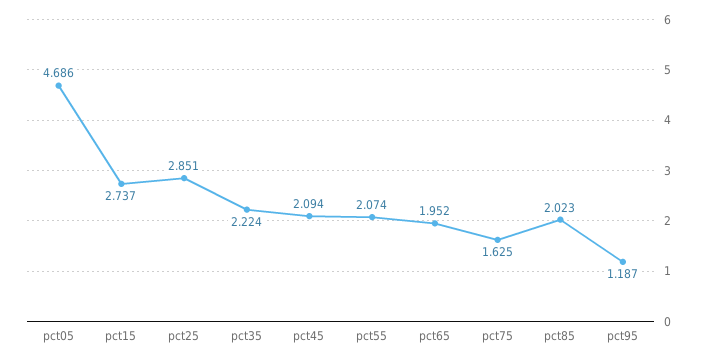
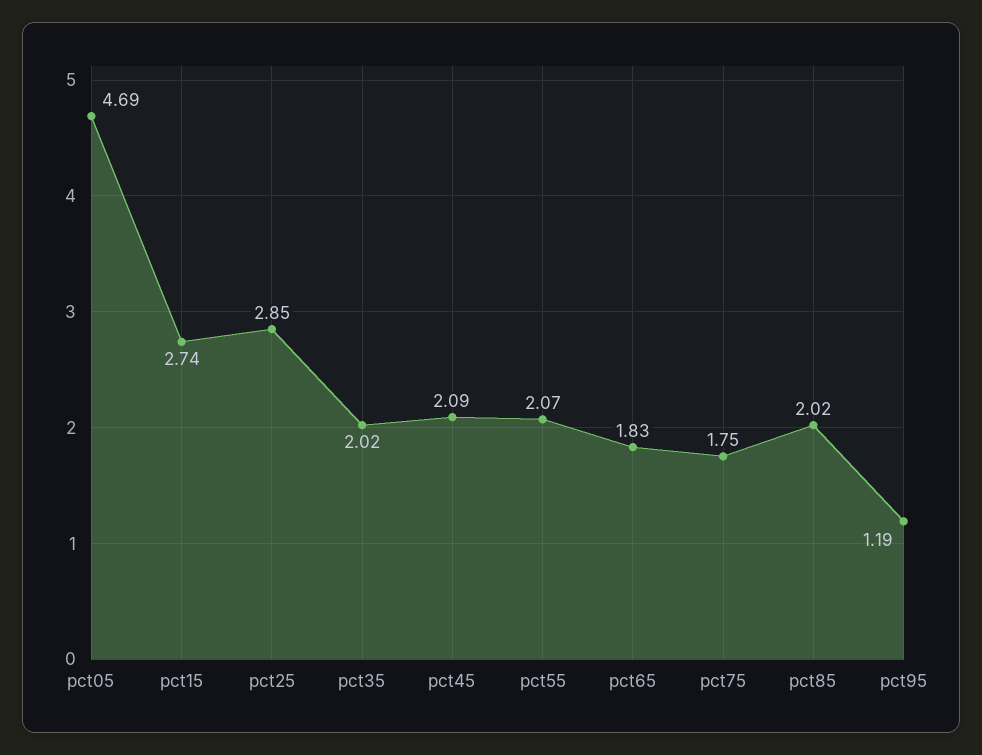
  {
    "pct05": 4.686,
    "pct15": 2.737,
    "pct25": 2.851,
-   "pct35": 2.224,
+   "pct35": 2.02,
    "pct45": 2.094,
    "pct55": 2.074,
-   "pct65": 1.952,
+   "pct65": 1.83,
-   "pct75": 1.625,
+   "pct75": 1.75,
    "pct85": 2.023,
    "pct95": 1.187
  }

